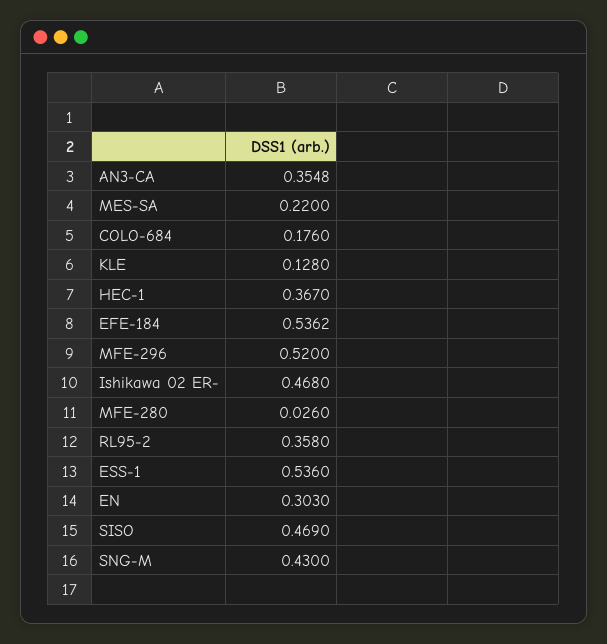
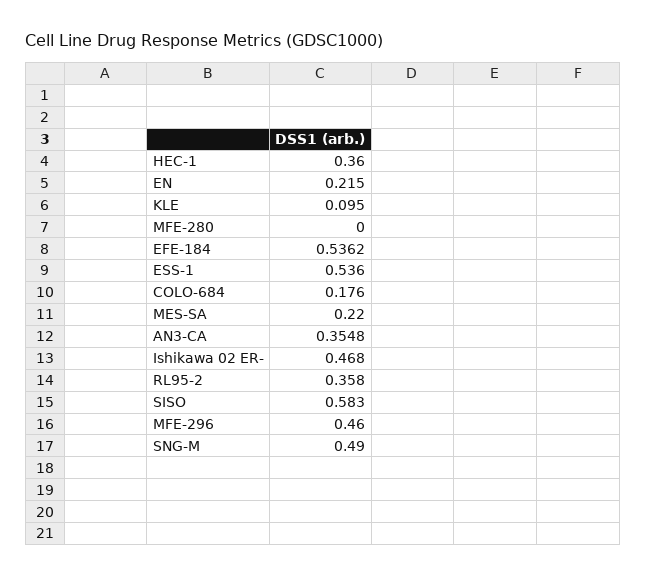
  {
    "AN3-CA": 0.3548,
    "MES-SA": 0.22,
    "COLO-684": 0.176,
-   "KLE": 0.128,
+   "KLE": 0.095,
-   "HEC-1": 0.367,
+   "HEC-1": 0.36,
    "EFE-184": 0.5362,
-   "MFE-296": 0.52,
+   "MFE-296": 0.46,
    "Ishikawa 02 ER-": 0.468,
-   "MFE-280": 0.026,
+   "MFE-280": 0,
    "RL95-2": 0.358,
    "ESS-1": 0.536,
-   "EN": 0.303,
+   "EN": 0.215,
-   "SISO": 0.469,
+   "SISO": 0.583,
-   "SNG-M": 0.43
+   "SNG-M": 0.49
  }

